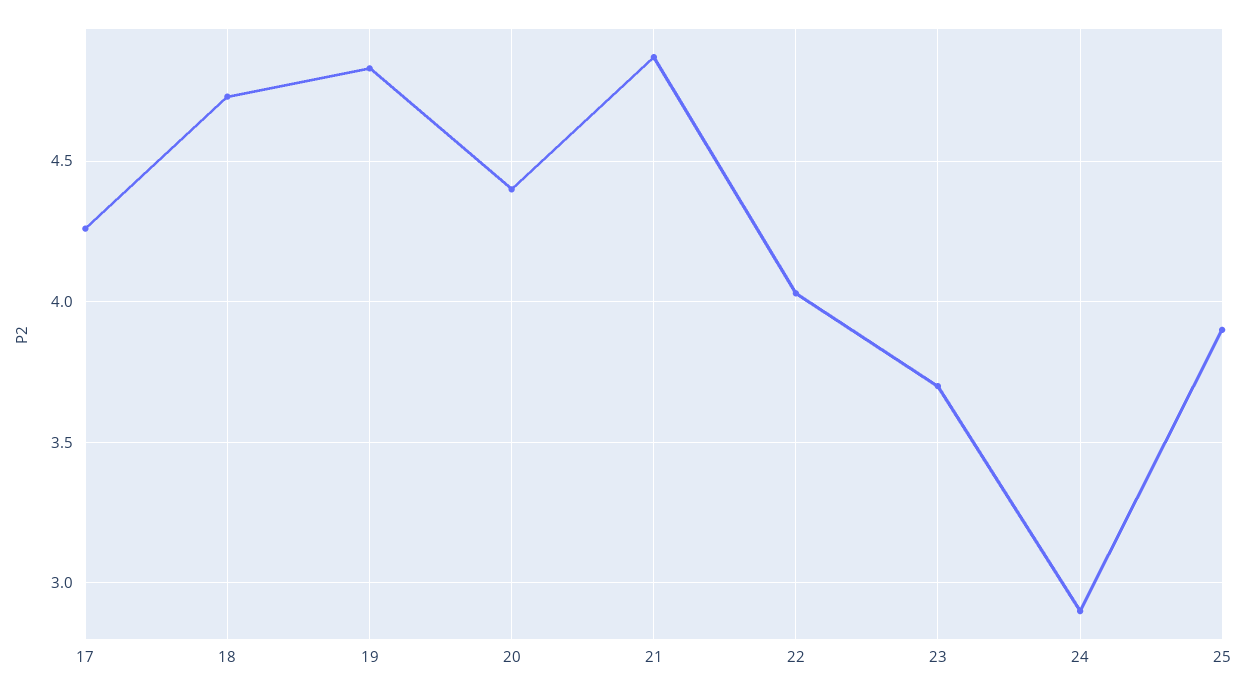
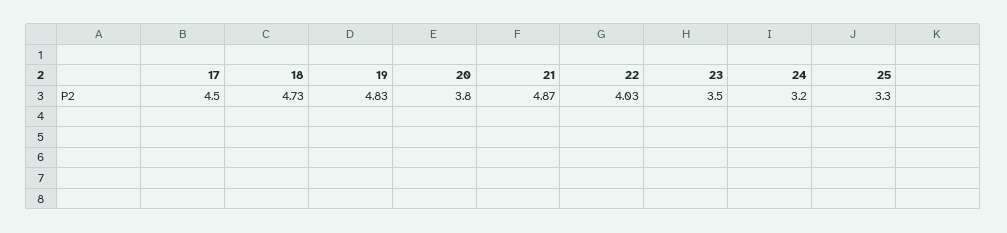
  {
-   "17": 4.25,
+   "17": 4.5,
    "18": 4.73,
    "19": 4.83,
-   "20": 4.4,
+   "20": 3.8,
    "21": 4.87,
    "22": 4.03,
-   "23": 3.7,
+   "23": 3.5,
-   "24": 2.9,
+   "24": 3.2,
-   "25": 3.9
+   "25": 3.3
  }

